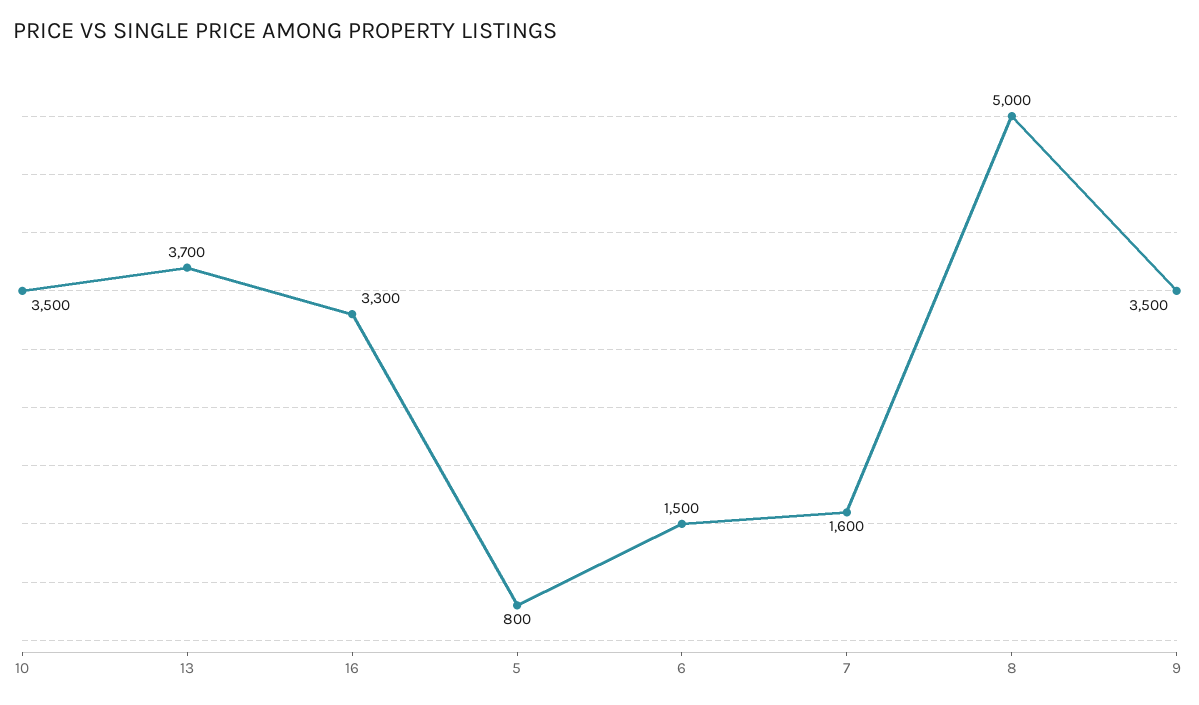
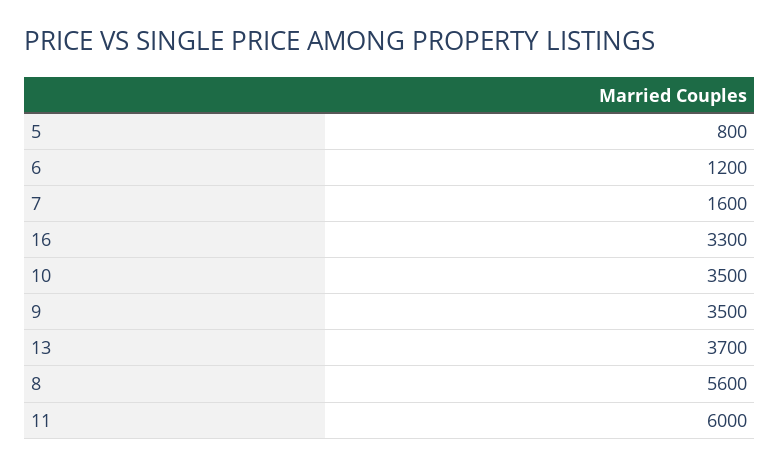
  {
    "10": 3500,
    "13": 3700,
    "16": 3300,
    "5": 800,
-   "6": 1500,
+   "6": 1200,
    "7": 1600,
-   "8": 5000,
+   "8": 5600,
-   "9": 3500
+   "9": 3500,
+   "11": 6000
  }

